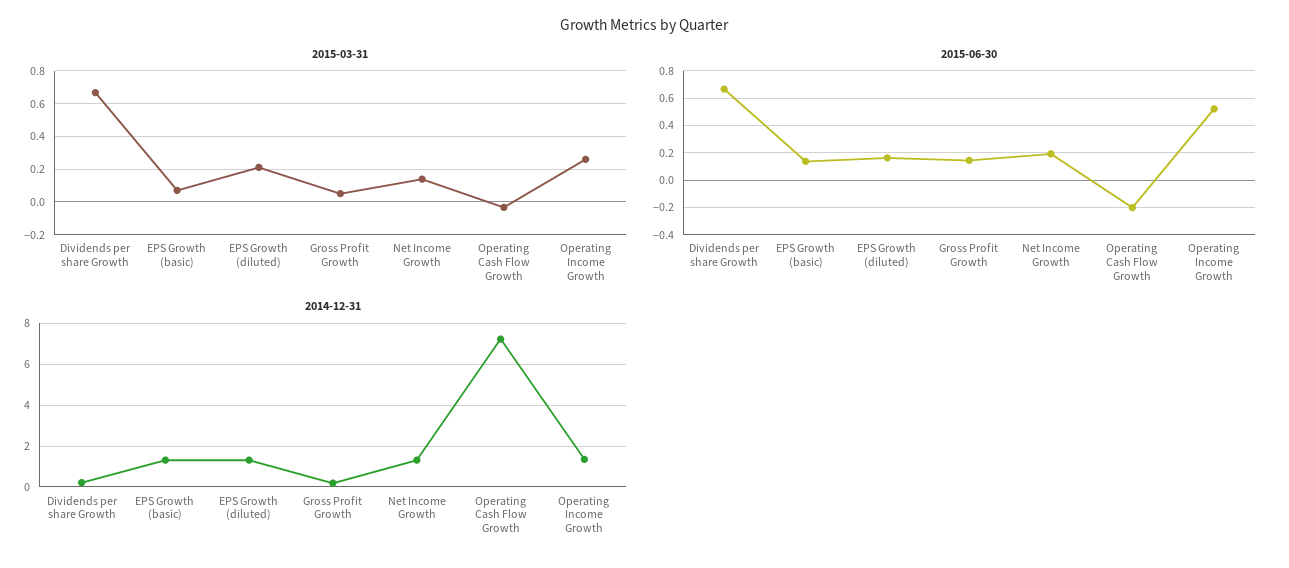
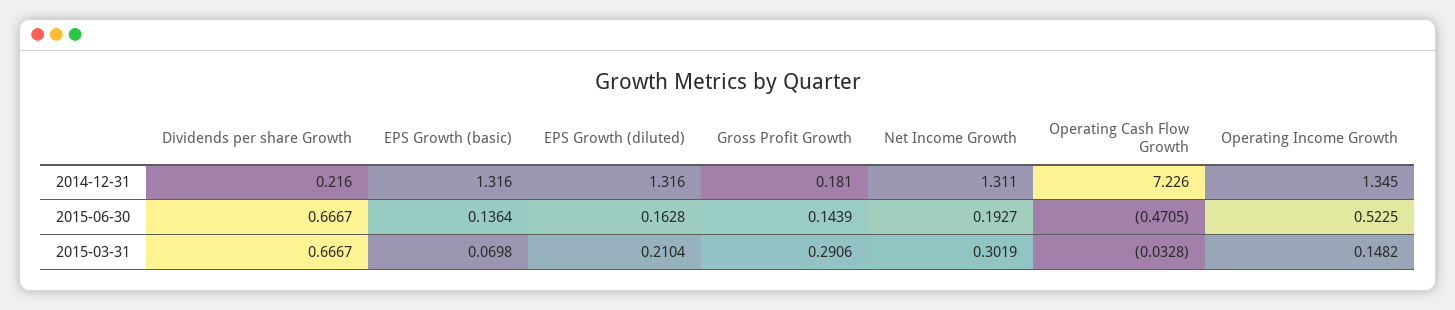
  {
    "2015-03-31": {
      "Dividends per share Growth": 0.6667,
      "EPS Growth (basic)": 0.0698,
      "EPS Growth (diluted)": 0.2104,
-     "Gross Profit Growth": 0.05,
+     "Gross Profit Growth": 0.2906,
-     "Net Income Growth": 0.15,
+     "Net Income Growth": 0.3019,
      "Operating Cash Flow Growth": -0.0328,
-     "Operating Income Growth": 0.25
+     "Operating Income Growth": 0.1482
    },
    "2015-06-30": {
      "Dividends per share Growth": 0.6667,
      "EPS Growth (basic)": 0.1364,
      "EPS Growth (diluted)": 0.1628,
      "Gross Profit Growth": 0.1439,
      "Net Income Growth": 0.1927,
-     "Operating Cash Flow Growth": -0.2,
+     "Operating Cash Flow Growth": -0.4705,
      "Operating Income Growth": 0.5225
    },
    "2014-12-31": {
      "Dividends per share Growth": 0.216,
      "EPS Growth (basic)": 1.316,
      "EPS Growth (diluted)": 1.316,
      "Gross Profit Growth": 0.181,
      "Net Income Growth": 1.311,
      "Operating Cash Flow Growth": 7.226,
      "Operating Income Growth": 1.345
    }
  }

